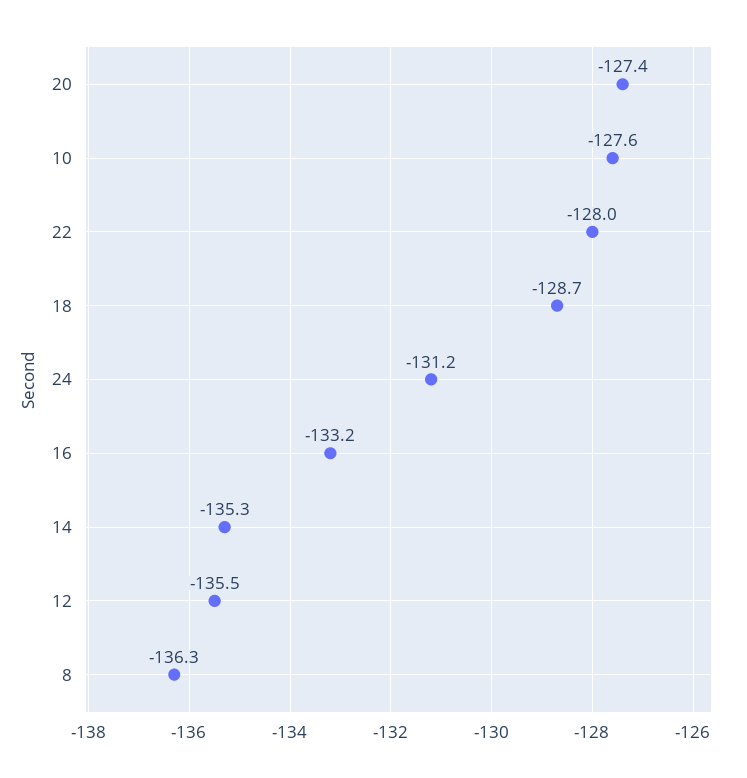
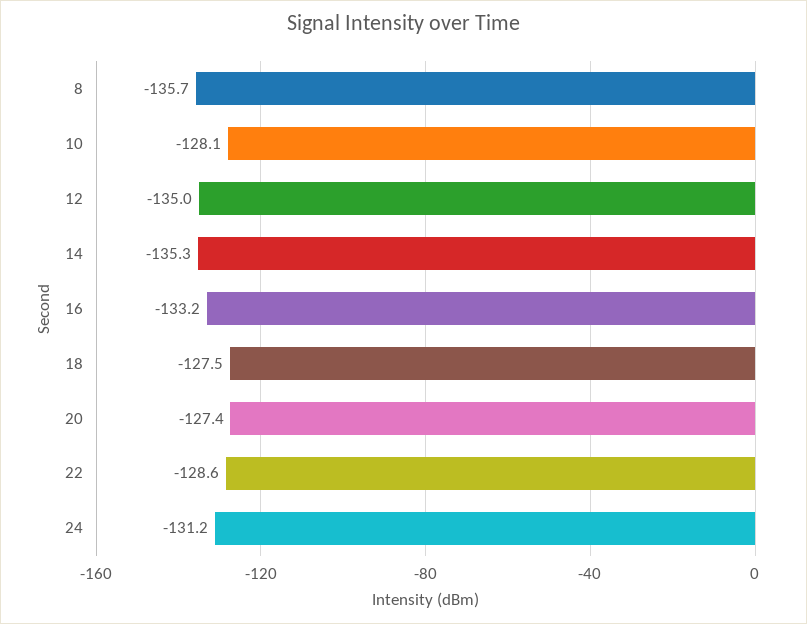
  {
    "20": -127.4,
-   "10": -127.6,
+   "10": -128.1,
-   "22": -128,
+   "22": -128.6,
-   "18": -128.7,
+   "18": -127.5,
    "24": -131.2,
    "16": -133.2,
    "14": -135.3,
-   "12": -135.5,
+   "12": -135,
-   "8": -136.3
+   "8": -135.7
  }

